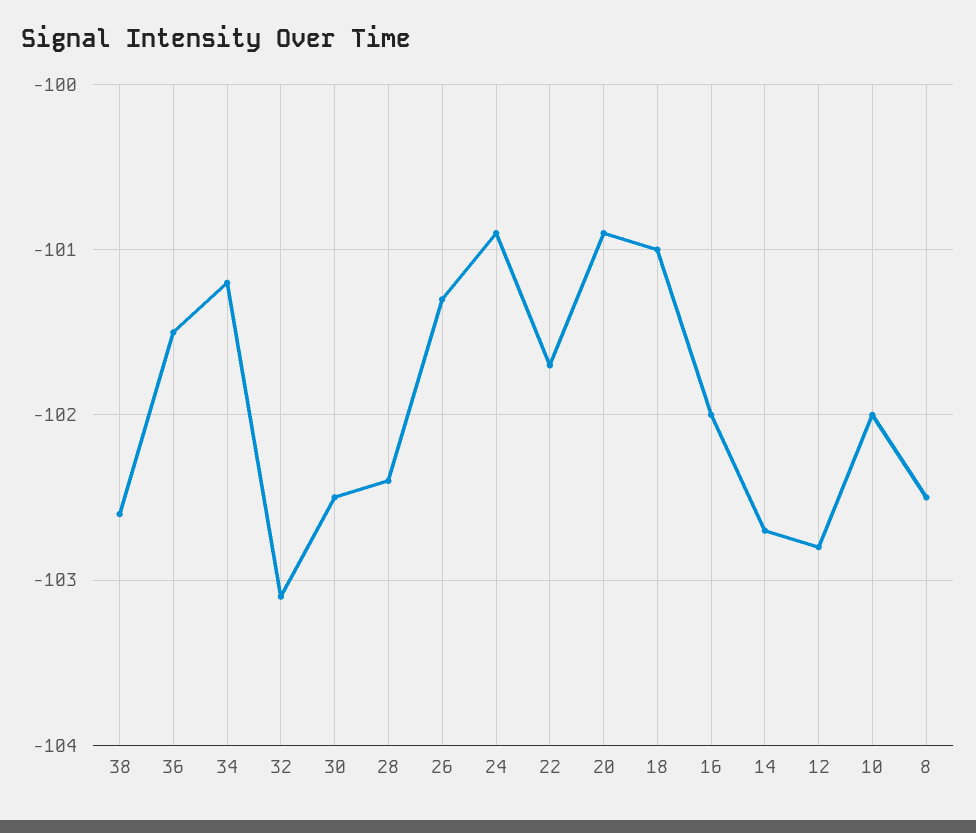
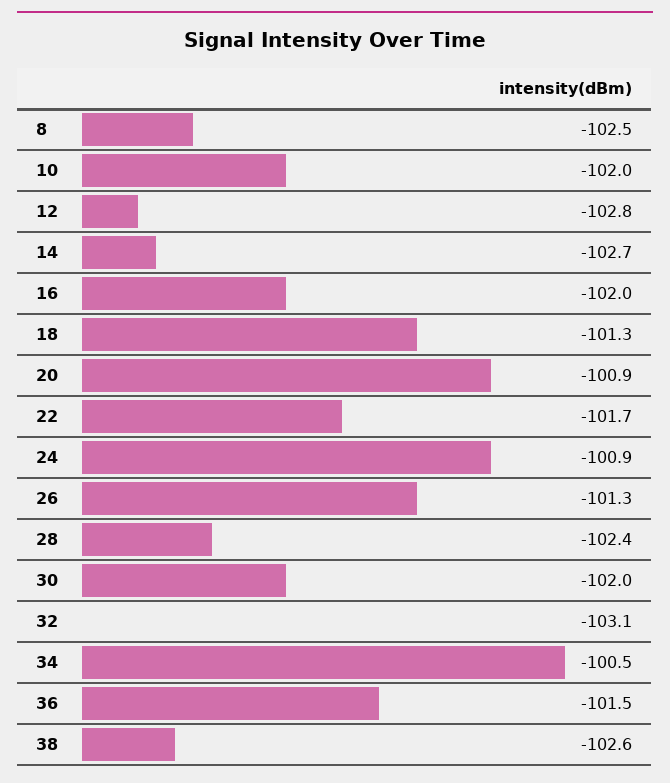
  {
    "38": -102.6,
    "36": -101.5,
-   "34": -101.2,
+   "34": -100.5,
    "32": -103.1,
-   "30": -102.5,
+   "30": -102,
    "28": -102.4,
    "26": -101.3,
    "24": -100.9,
    "22": -101.7,
    "20": -100.9,
-   "18": -101,
+   "18": -101.3,
    "16": -102,
    "14": -102.7,
    "12": -102.8,
    "10": -102,
    "8": -102.5
  }

